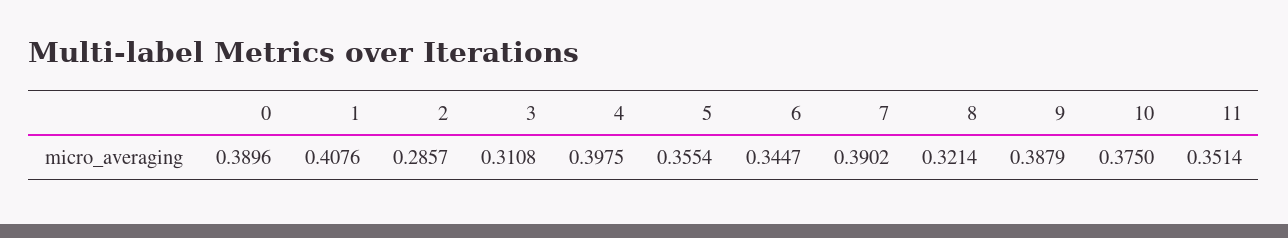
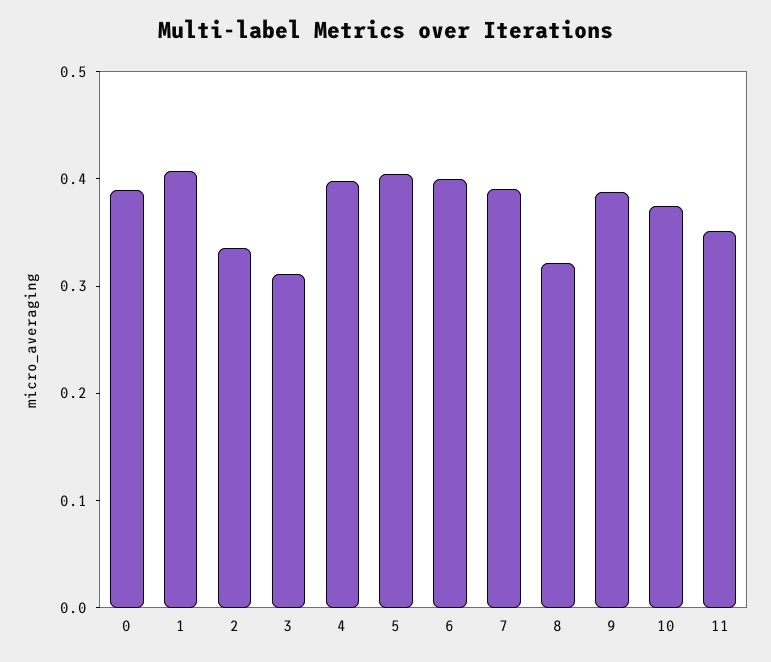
  {
    "0": 0.3896,
    "1": 0.4076,
-   "2": 0.2857,
+   "2": 0.34,
    "3": 0.3108,
    "4": 0.3975,
-   "5": 0.3554,
+   "5": 0.4,
-   "6": 0.3447,
+   "6": 0.4,
    "7": 0.3902,
    "8": 0.3214,
    "9": 0.3879,
    "10": 0.375,
    "11": 0.3514
  }

